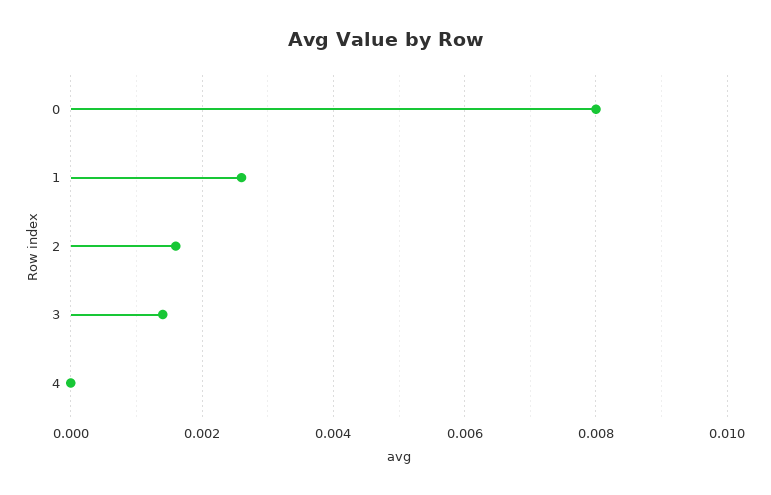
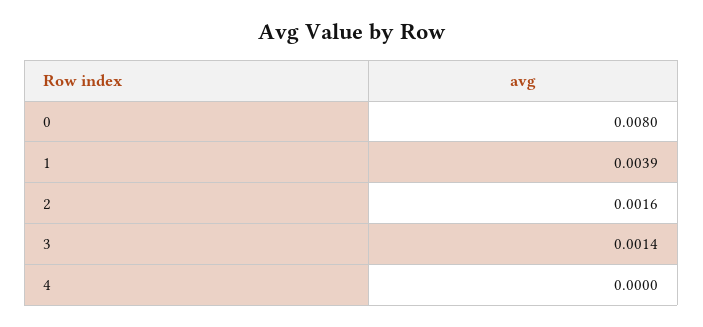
  {
    "0": 0.008,
-   "1": 0.0025,
+   "1": 0.0039,
    "2": 0.0016,
    "3": 0.0014,
    "4": 0
  }

